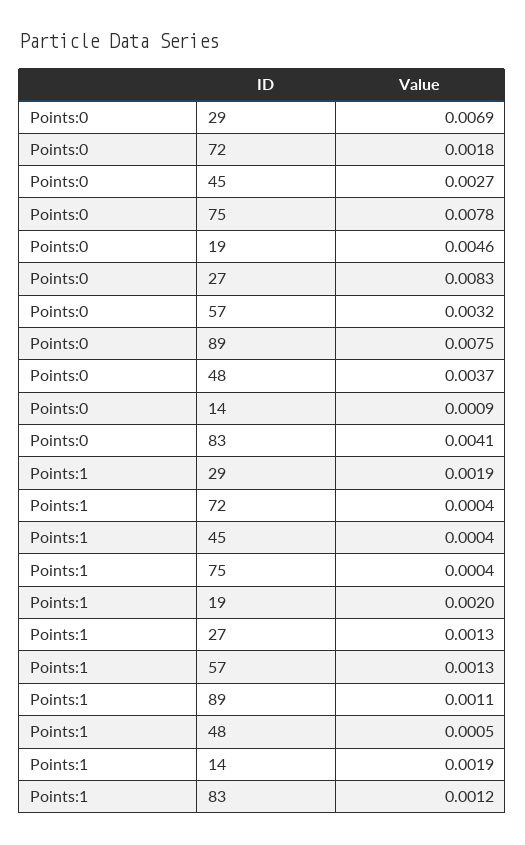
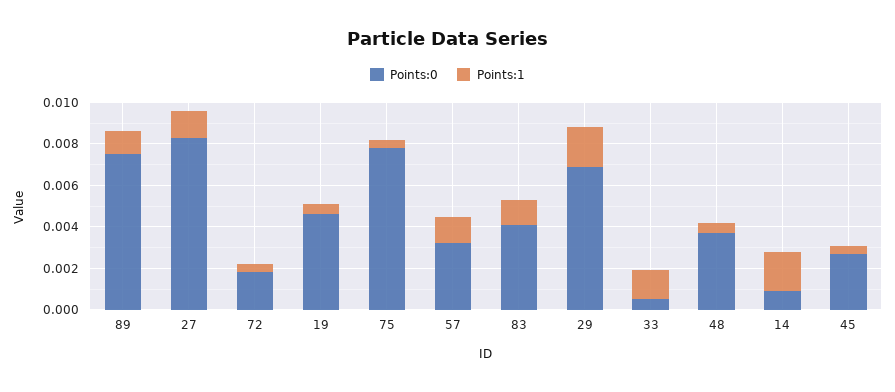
  {
    "Points:0": {
      "29": 0.0069,
      "72": 0.0018,
      "45": 0.0027,
      "75": 0.0078,
      "19": 0.0046,
      "27": 0.0083,
      "57": 0.0032,
      "89": 0.0075,
      "48": 0.0037,
      "14": 0.0009,
-     "83": 0.0041
+     "83": 0.0041,
+     "33": 0.0005
    },
    "Points:1": {
      "29": 0.0019,
      "72": 0.0004,
      "45": 0.0004,
      "75": 0.0004,
-     "19": 0.002,
+     "19": 0.0005,
      "27": 0.0013,
      "57": 0.0013,
      "89": 0.0011,
      "48": 0.0005,
      "14": 0.0019,
-     "83": 0.0012
+     "83": 0.0012,
+     "33": 0.0015
    }
  }

